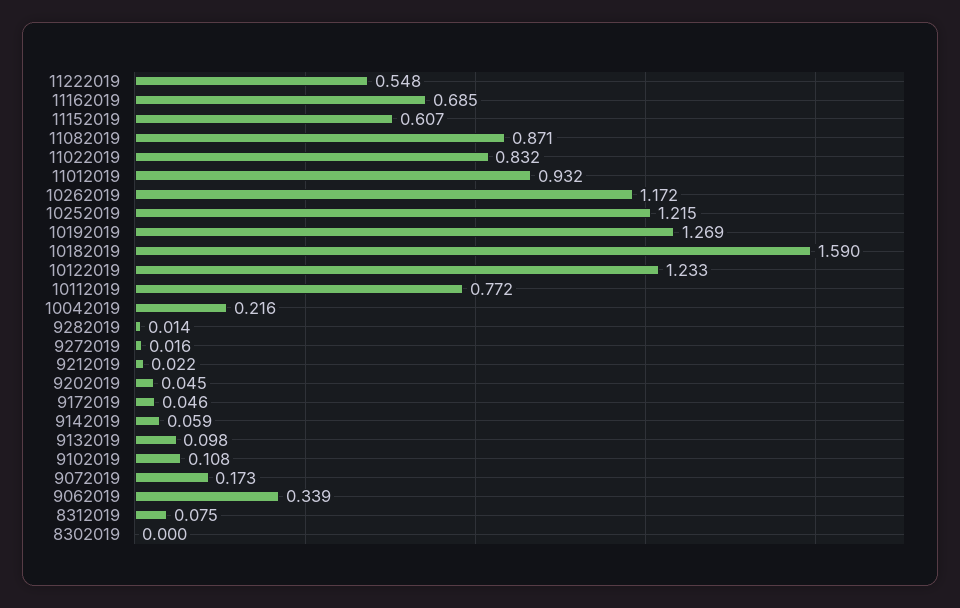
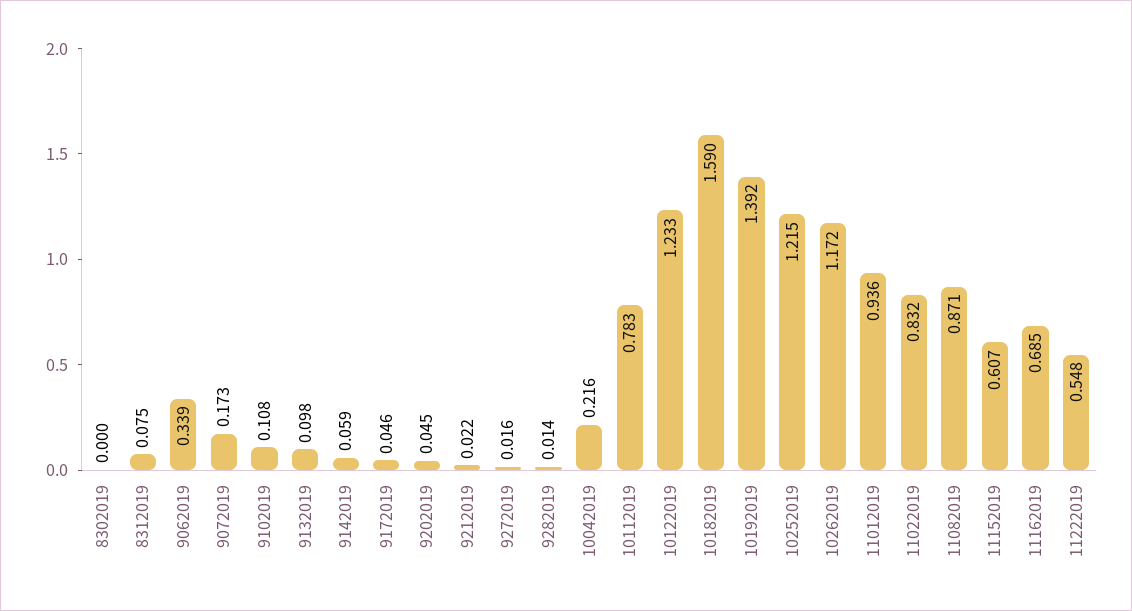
  {
    "11222019": 0.548,
    "11162019": 0.685,
    "11152019": 0.607,
    "11082019": 0.871,
    "11022019": 0.832,
-   "11012019": 0.932,
+   "11012019": 0.936,
    "10262019": 1.172,
    "10252019": 1.215,
-   "10192019": 1.269,
+   "10192019": 1.392,
    "10182019": 1.59,
    "10122019": 1.233,
-   "10112019": 0.772,
+   "10112019": 0.783,
    "10042019": 0.216,
    "9282019": 0.014,
    "9272019": 0.016,
    "9212019": 0.022,
    "9202019": 0.045,
    "9172019": 0.046,
    "9142019": 0.059,
    "9132019": 0.098,
    "9102019": 0.108,
    "9072019": 0.173,
    "9062019": 0.339,
    "8312019": 0.075,
    "8302019": 0
  }

